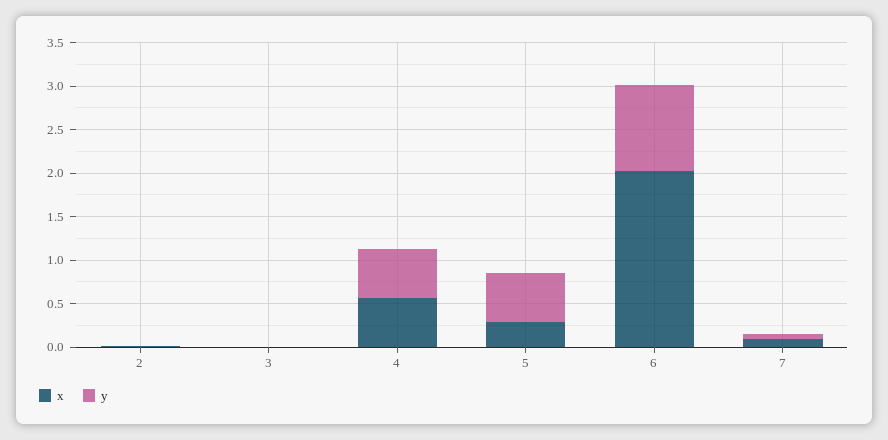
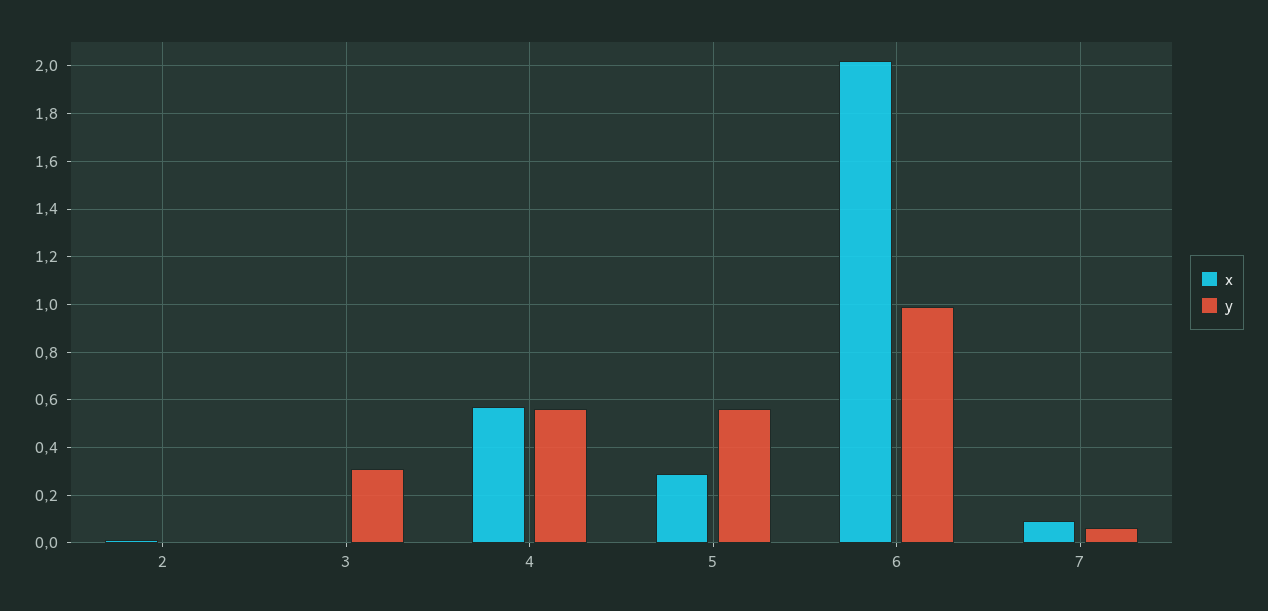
  {
    "x": {
      "2": 0,
      "3": 0,
      "4": 0.55,
      "5": 0.3,
      "6": 2,
      "7": 0.1
    },
    "y": {
      "2": 0,
-     "3": 0,
+     "3": 0.3,
      "4": 0.55,
      "5": 0.55,
      "6": 1,
      "7": 0.05
    }
  }

